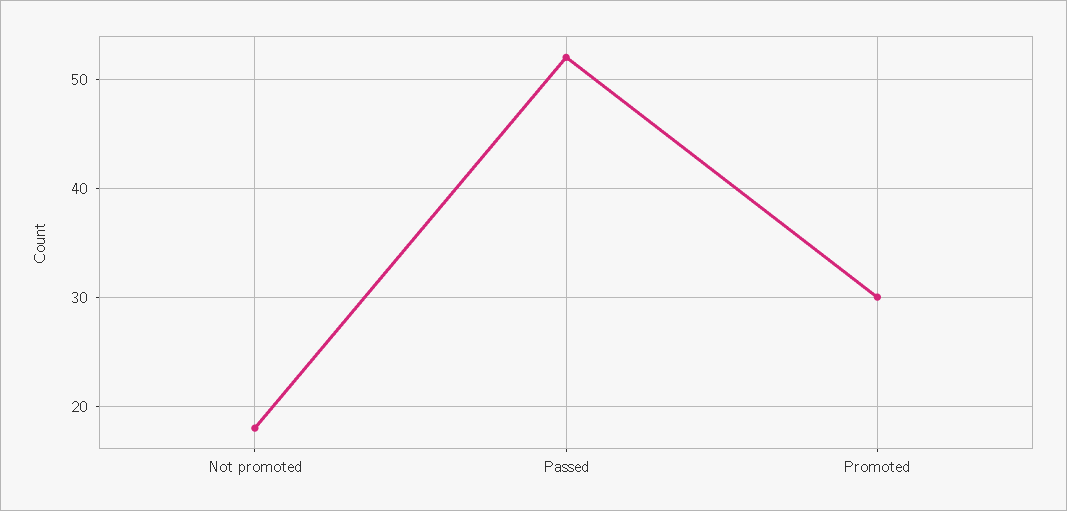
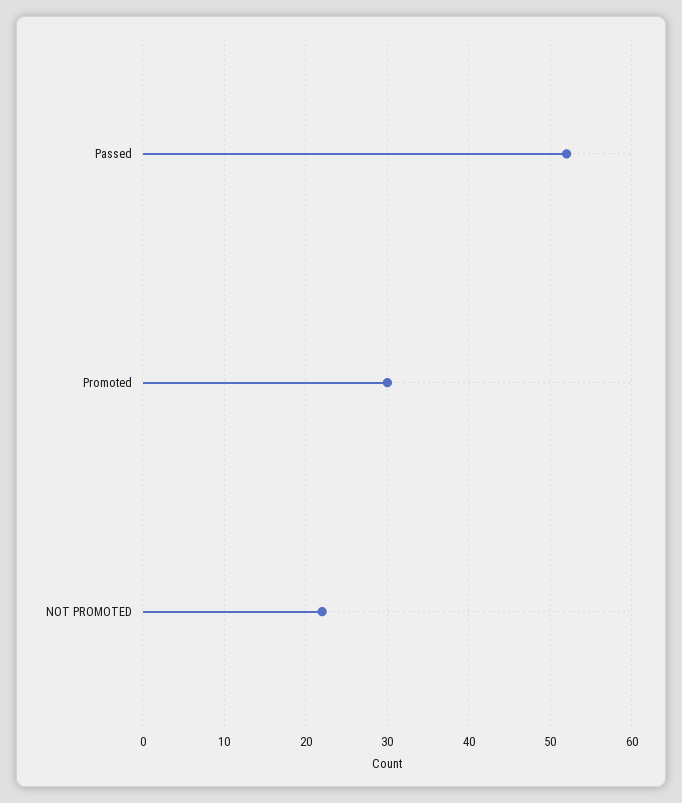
  {
-   "Not promoted": 18,
+   "Not promoted": 22,
    "Passed": 52,
    "Promoted": 30
  }

